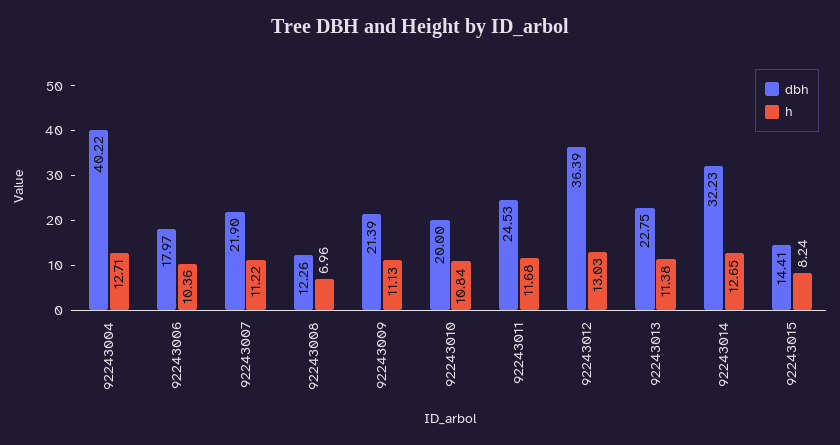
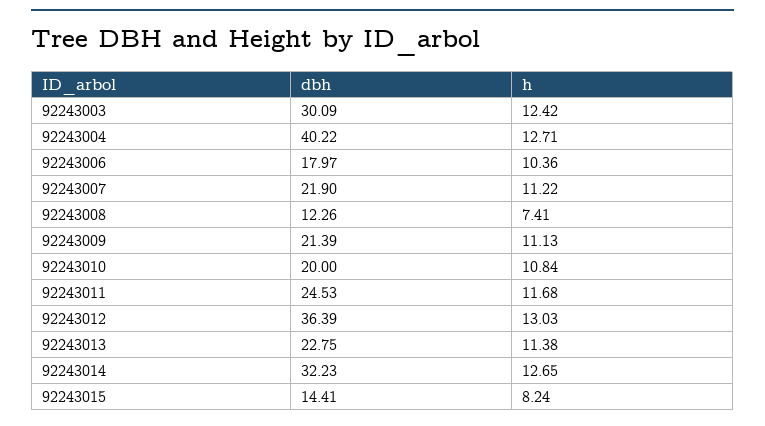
  {
    "dbh": {
      "92243004": 40.22,
      "92243006": 17.97,
      "92243007": 21.9,
      "92243008": 12.26,
      "92243009": 21.39,
      "92243010": 20,
      "92243011": 24.53,
      "92243012": 36.39,
      "92243013": 22.75,
      "92243014": 32.23,
-     "92243015": 14.41
+     "92243015": 14.41,
+     "92243003": 30.09
    },
    "h": {
      "92243004": 12.71,
      "92243006": 10.36,
      "92243007": 11.22,
-     "92243008": 6.96,
+     "92243008": 7.41,
      "92243009": 11.13,
      "92243010": 10.84,
      "92243011": 11.68,
      "92243012": 13.03,
      "92243013": 11.38,
      "92243014": 12.65,
-     "92243015": 8.24
+     "92243015": 8.24,
+     "92243003": 12.42
    }
  }

